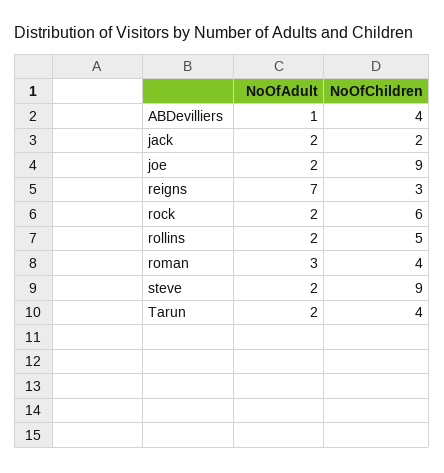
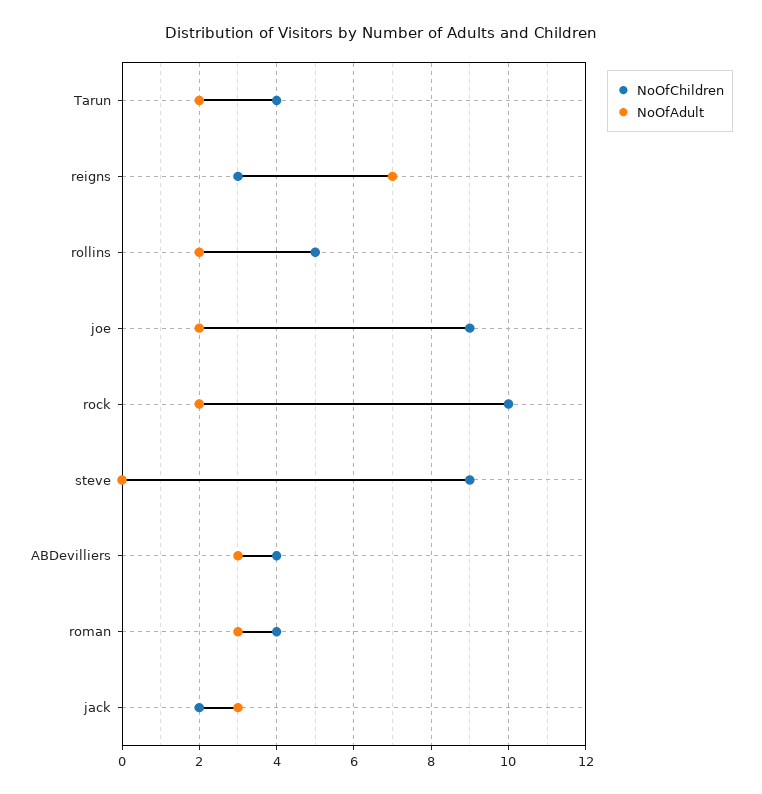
  {
    "NoOfAdult": {
-     "ABDevilliers": 1,
+     "ABDevilliers": 3,
-     "jack": 2,
+     "jack": 3,
      "joe": 2,
      "reigns": 7,
      "rock": 2,
      "rollins": 2,
      "roman": 3,
-     "steve": 2,
+     "steve": 0,
      "Tarun": 2
    },
    "NoOfChildren": {
      "ABDevilliers": 4,
      "jack": 2,
      "joe": 9,
      "reigns": 3,
-     "rock": 6,
+     "rock": 10,
      "rollins": 5,
      "roman": 4,
      "steve": 9,
      "Tarun": 4
    }
  }

